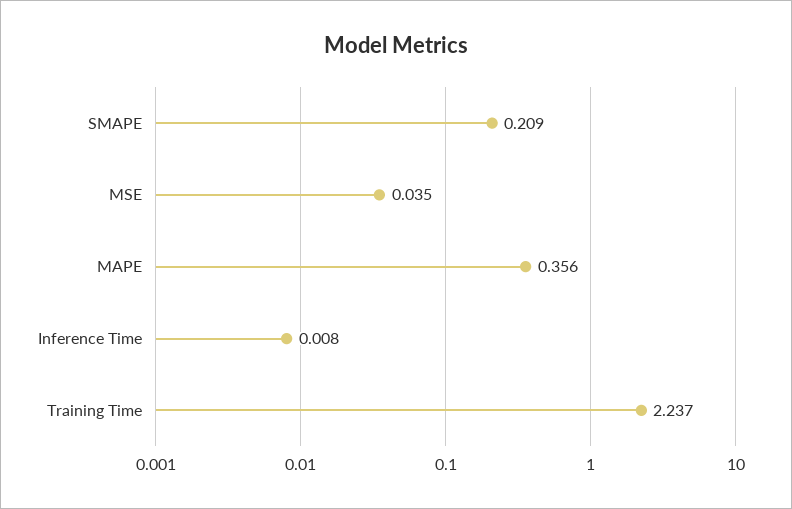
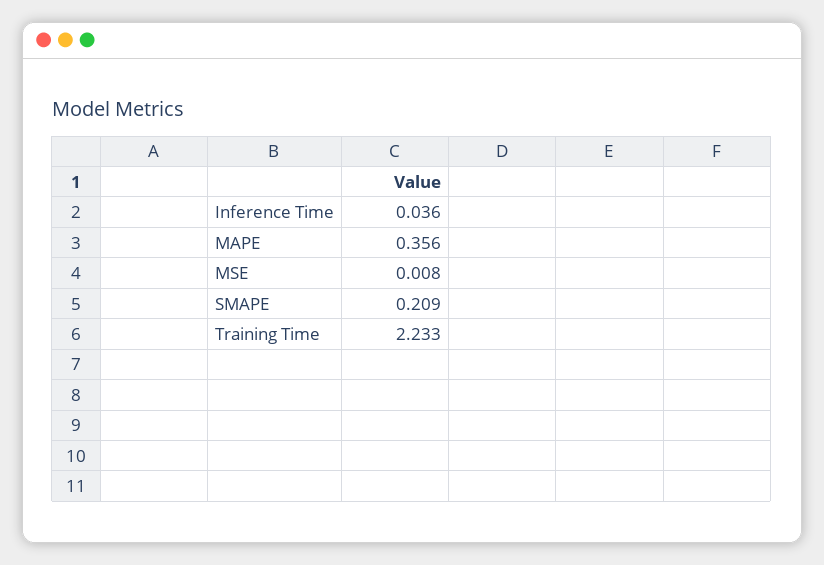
  {
    "SMAPE": 0.209,
-   "MSE": 0.035,
+   "MSE": 0.008,
    "MAPE": 0.356,
-   "Inference Time": 0.008,
+   "Inference Time": 0.036,
-   "Training Time": 2.237
+   "Training Time": 2.233
  }

